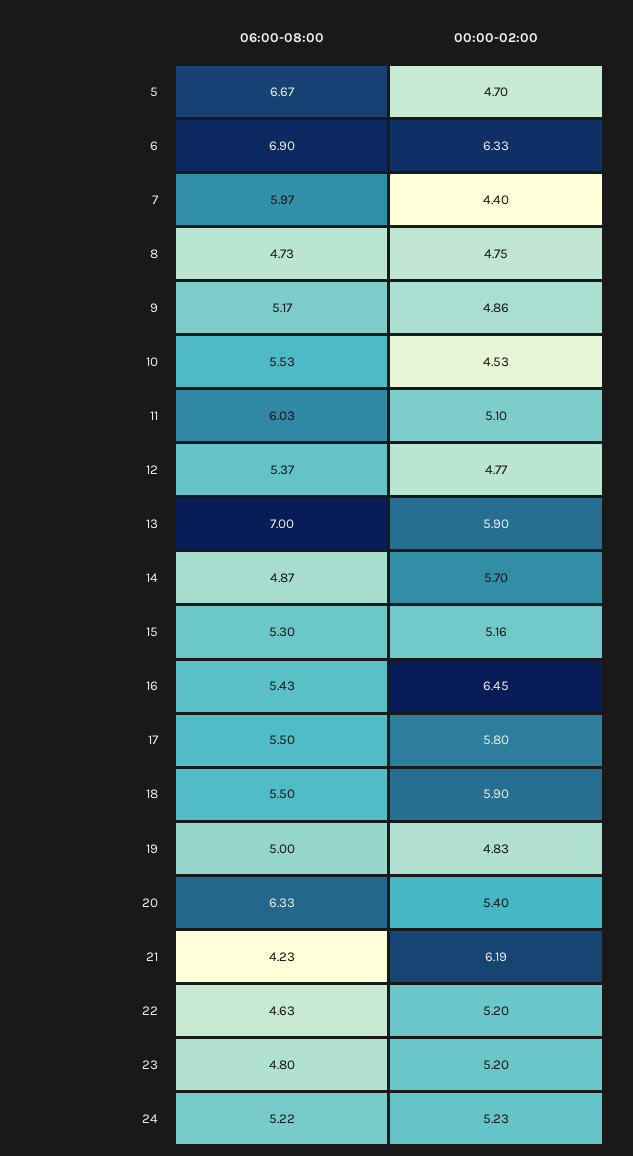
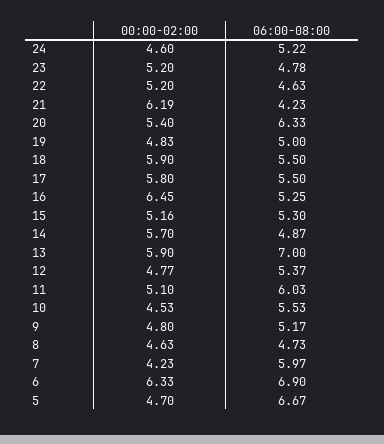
  {
    "06:00-08:00": {
      "5": 6.67,
      "6": 6.9,
      "7": 5.97,
      "8": 4.73,
      "9": 5.17,
      "10": 5.53,
      "11": 6.03,
      "12": 5.37,
      "13": 7,
      "14": 4.87,
      "15": 5.3,
-     "16": 5.43,
+     "16": 5.25,
      "17": 5.5,
      "18": 5.5,
      "19": 5,
      "20": 6.33,
      "21": 4.23,
      "22": 4.63,
-     "23": 4.8,
+     "23": 4.78,
      "24": 5.22
    },
    "00:00-02:00": {
      "5": 4.7,
      "6": 6.33,
-     "7": 4.4,
+     "7": 4.23,
-     "8": 4.75,
+     "8": 4.63,
-     "9": 4.86,
+     "9": 4.8,
      "10": 4.53,
      "11": 5.1,
      "12": 4.77,
      "13": 5.9,
      "14": 5.7,
      "15": 5.16,
      "16": 6.45,
      "17": 5.8,
      "18": 5.9,
      "19": 4.83,
      "20": 5.4,
      "21": 6.19,
      "22": 5.2,
      "23": 5.2,
-     "24": 5.23
+     "24": 4.6
    }
  }

